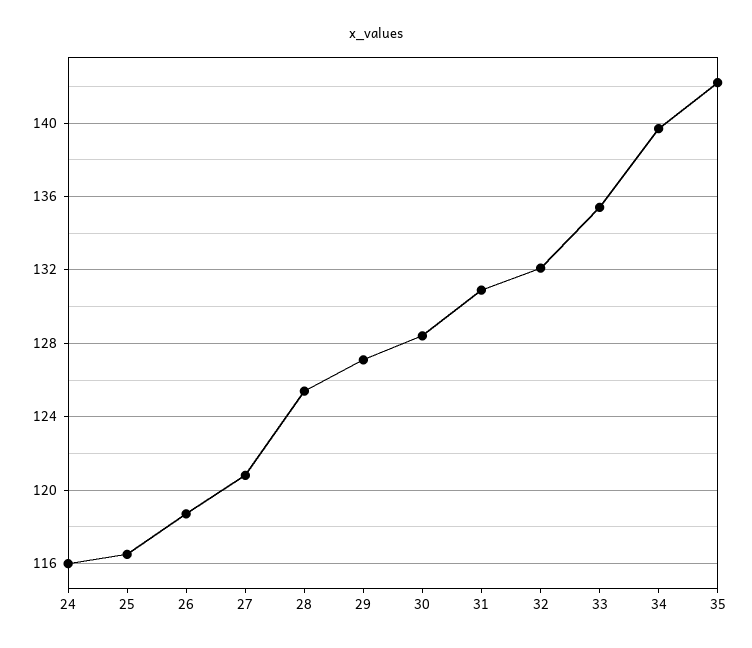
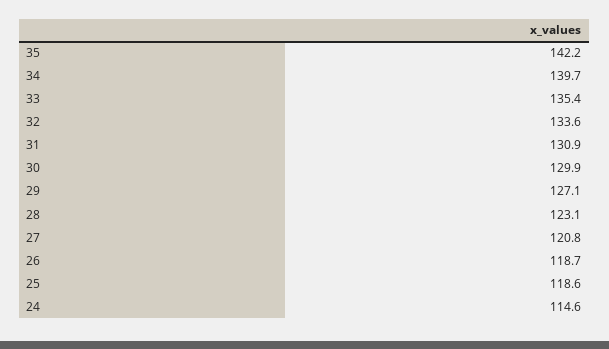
  {
-   "24": 116,
+   "24": 114.6,
-   "25": 116.5,
+   "25": 118.6,
    "26": 118.7,
    "27": 120.8,
-   "28": 125.5,
+   "28": 123.1,
    "29": 127.1,
-   "30": 128.5,
+   "30": 129.9,
    "31": 130.9,
-   "32": 132,
+   "32": 133.6,
    "33": 135.4,
    "34": 139.7,
    "35": 142.2
  }

